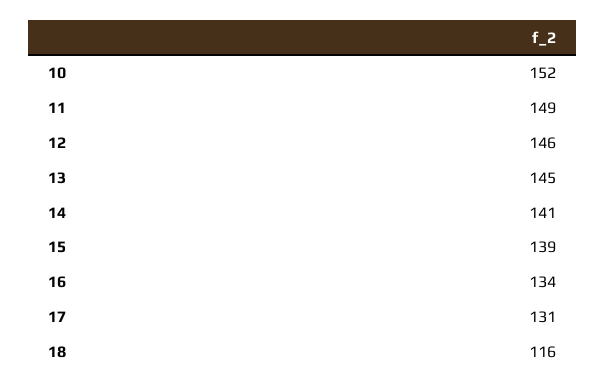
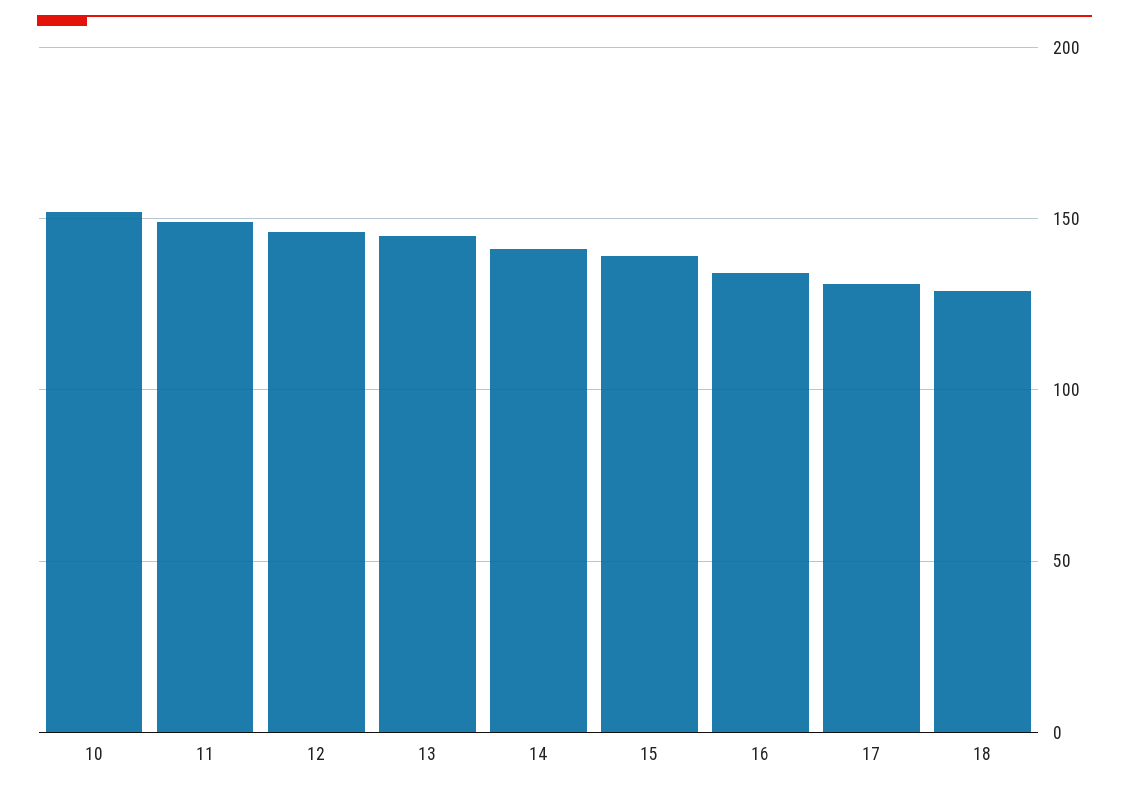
  {
    "10": 152,
    "11": 149,
    "12": 146,
    "13": 145,
    "14": 141,
    "15": 139,
    "16": 134,
    "17": 131,
-   "18": 116
+   "18": 130
  }

